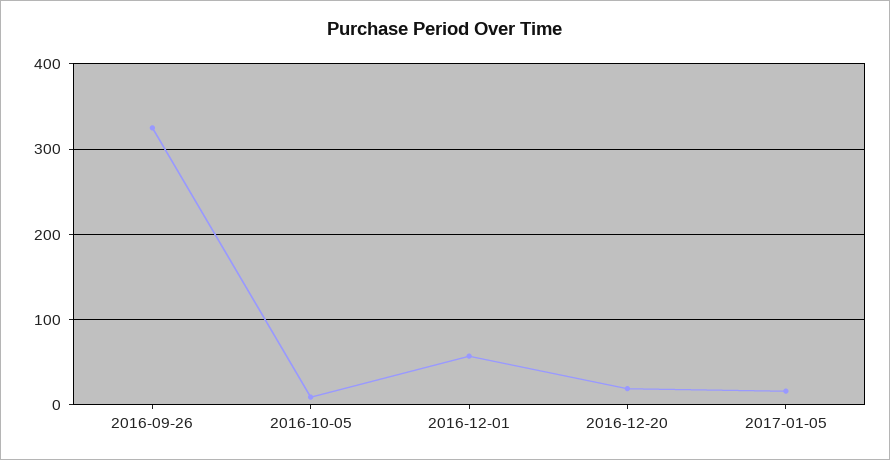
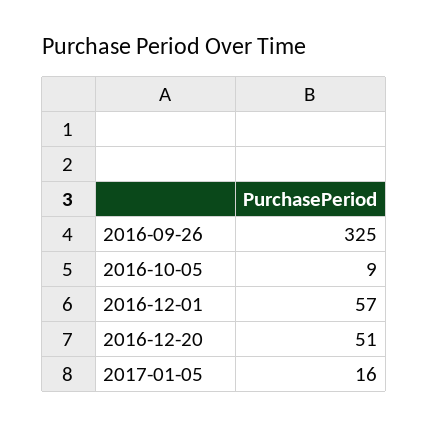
  {
    "2016-09-26": 325,
    "2016-10-05": 9,
    "2016-12-01": 57,
-   "2016-12-20": 20,
+   "2016-12-20": 51,
    "2017-01-05": 16
  }

